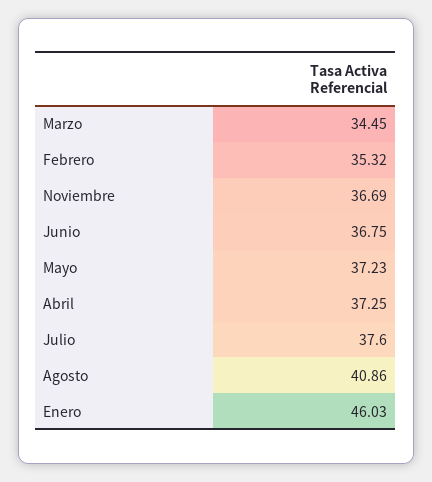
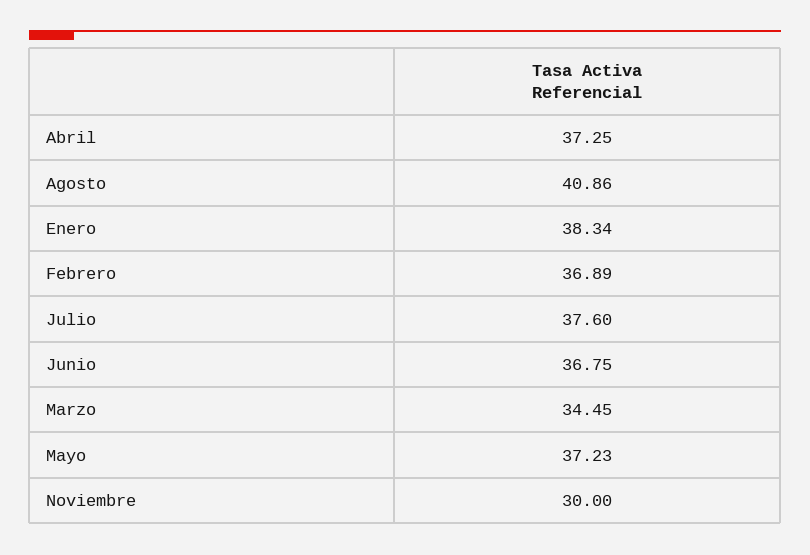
  {
    "Marzo": 34.45,
-   "Febrero": 35.32,
+   "Febrero": 36.89,
-   "Noviembre": 36.69,
+   "Noviembre": 30,
    "Junio": 36.75,
    "Mayo": 37.23,
    "Abril": 37.25,
    "Julio": 37.6,
    "Agosto": 40.86,
-   "Enero": 46.03
+   "Enero": 38.34
  }

